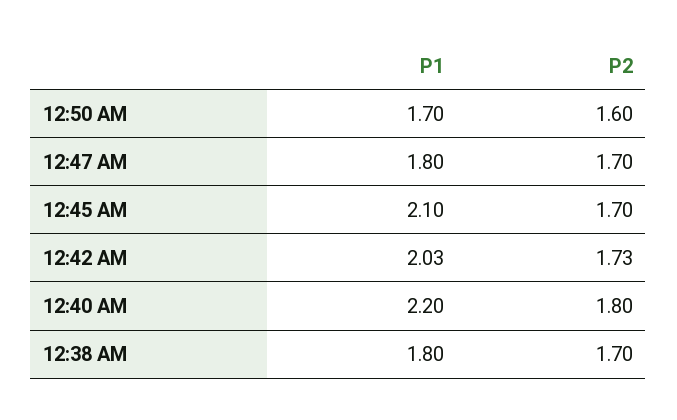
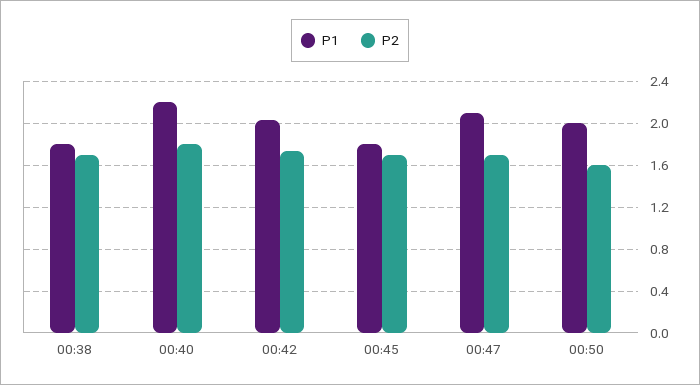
  {
    "P1": {
-     "12:50 AM": 1.7,
+     "12:50 AM": 2,
-     "12:47 AM": 1.8,
+     "12:47 AM": 2.1,
-     "12:45 AM": 2.1,
+     "12:45 AM": 1.8,
      "12:42 AM": 2.03,
      "12:40 AM": 2.2,
      "12:38 AM": 1.8
    },
    "P2": {
      "12:50 AM": 1.6,
      "12:47 AM": 1.7,
      "12:45 AM": 1.7,
      "12:42 AM": 1.73,
      "12:40 AM": 1.8,
      "12:38 AM": 1.7
    }
  }

